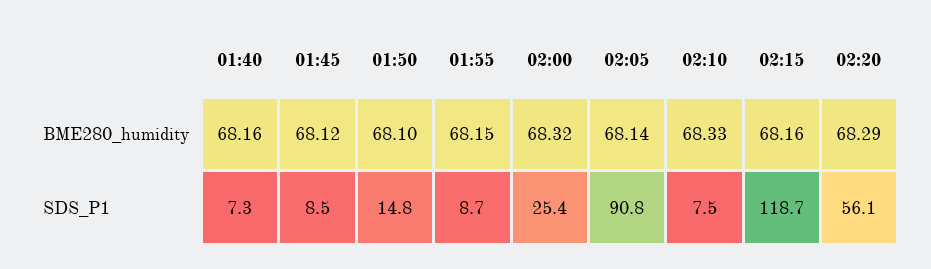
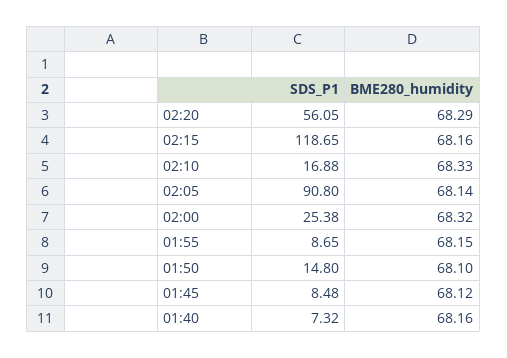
  {
    "01:40": {
      "BME280_humidity": 68.16,
      "SDS_P1": 7.32
    },
    "01:45": {
      "BME280_humidity": 68.12,
      "SDS_P1": 8.48
    },
    "01:50": {
      "BME280_humidity": 68.1,
      "SDS_P1": 14.8
    },
    "01:55": {
      "BME280_humidity": 68.15,
      "SDS_P1": 8.65
    },
    "02:00": {
      "BME280_humidity": 68.32,
      "SDS_P1": 25.38
    },
    "02:05": {
      "BME280_humidity": 68.14,
      "SDS_P1": 90.8
    },
    "02:10": {
      "BME280_humidity": 68.33,
-     "SDS_P1": 7.5
+     "SDS_P1": 16.88
    },
    "02:15": {
      "BME280_humidity": 68.16,
      "SDS_P1": 118.65
    },
    "02:20": {
      "BME280_humidity": 68.29,
      "SDS_P1": 56.05
    }
  }

